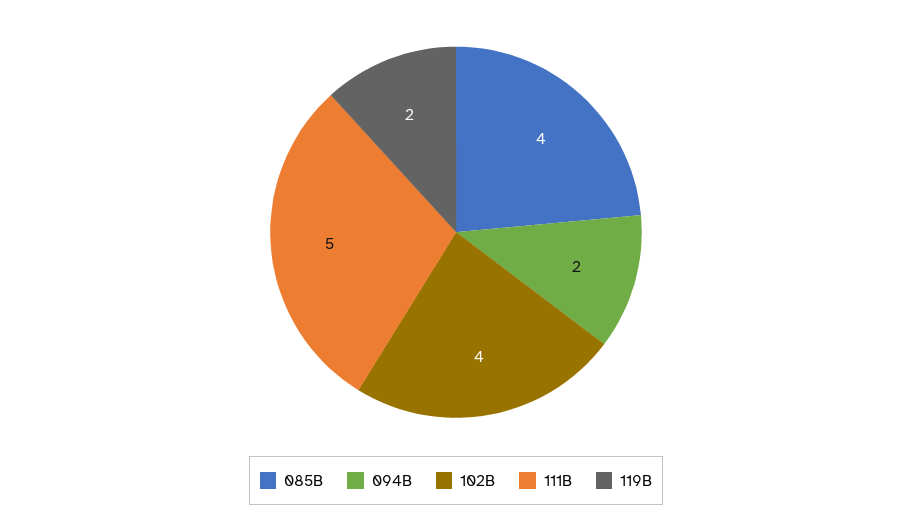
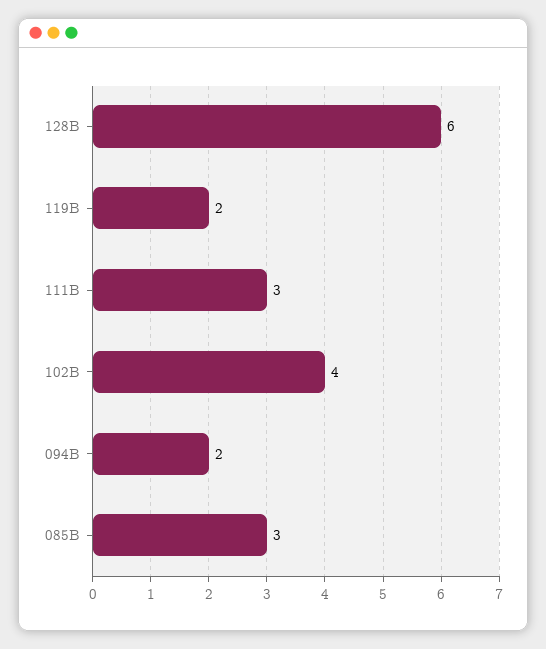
  {
-   "085B": 4,
+   "085B": 3,
    "094B": 2,
    "102B": 4,
-   "111B": 5,
+   "111B": 3,
-   "119B": 2
+   "119B": 2,
+   "128B": 6
  }

